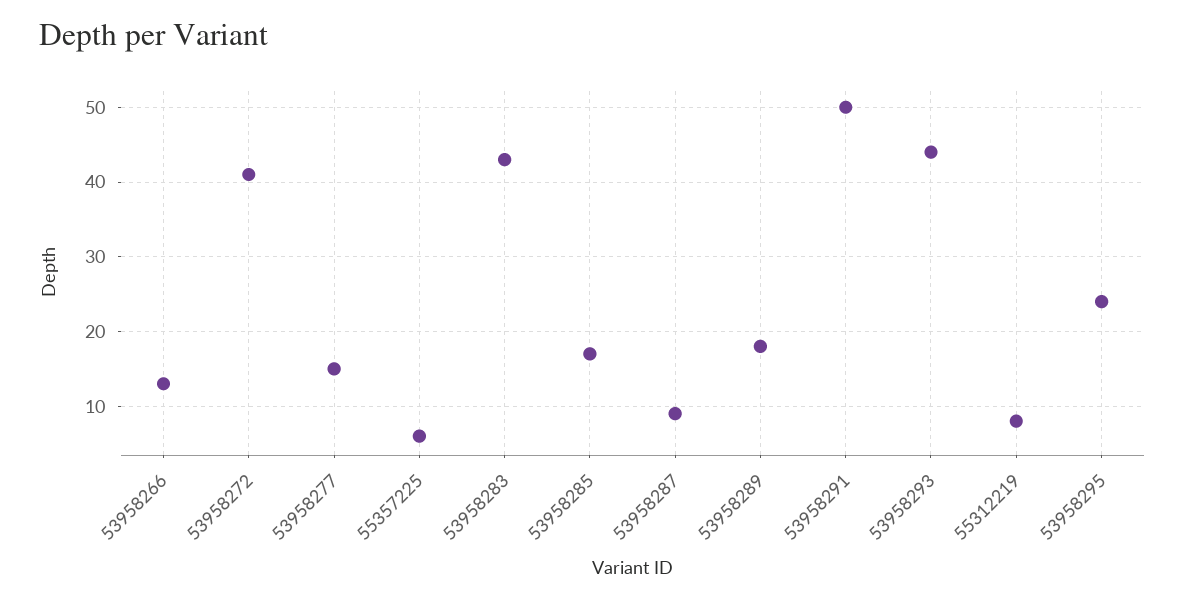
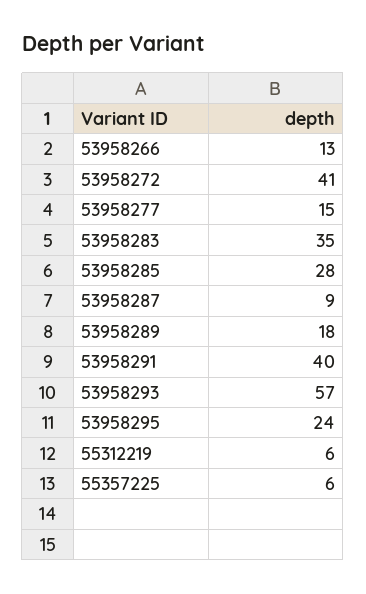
  {
    "53958266": 13,
    "53958272": 41,
    "53958277": 15,
    "55357225": 6,
-   "53958283": 43,
+   "53958283": 35,
-   "53958285": 17,
+   "53958285": 28,
    "53958287": 9,
    "53958289": 18,
-   "53958291": 50,
+   "53958291": 40,
-   "53958293": 44,
+   "53958293": 57,
-   "55312219": 8,
+   "55312219": 6,
    "53958295": 24
  }

